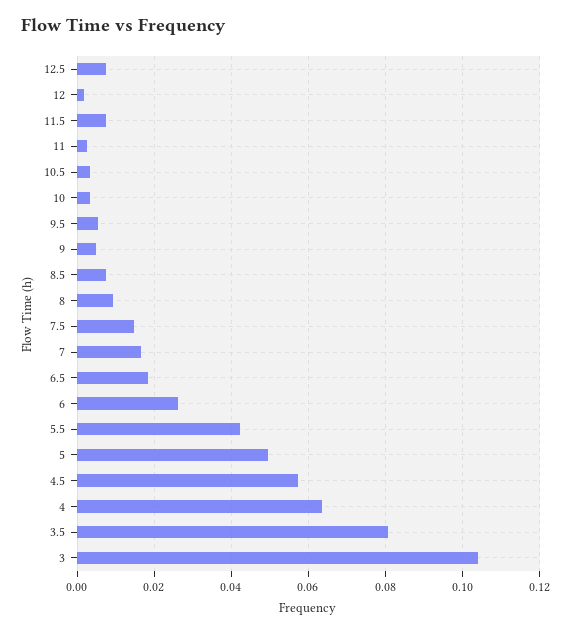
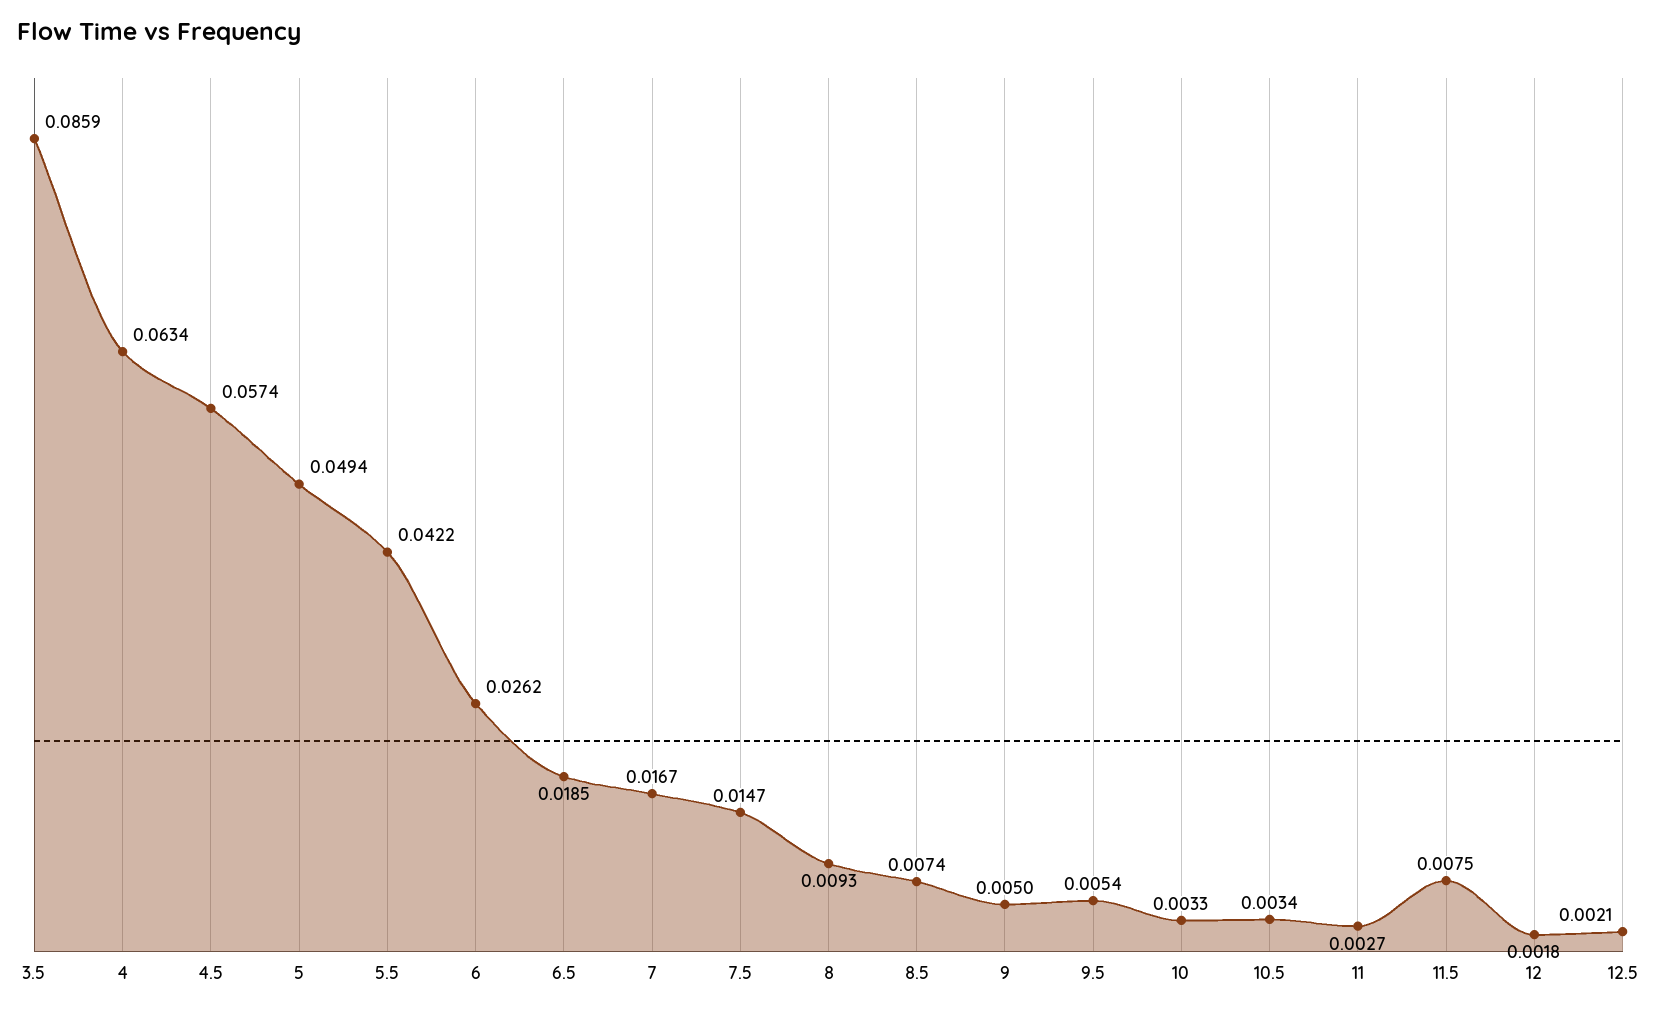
  {
-   "12.5": 0.008,
+   "12.5": 0.0021,
    "12": 0.0018,
    "11.5": 0.0075,
    "11": 0.0027,
    "10.5": 0.0034,
    "10": 0.0033,
    "9.5": 0.0054,
    "9": 0.005,
    "8.5": 0.0074,
    "8": 0.0093,
    "7.5": 0.0147,
    "7": 0.0167,
    "6.5": 0.0185,
    "6": 0.0262,
    "5.5": 0.0422,
    "5": 0.0494,
    "4.5": 0.0574,
    "4": 0.0634,
-   "3.5": 0.08,
+   "3.5": 0.0859
-   "3": 0.104
  }

